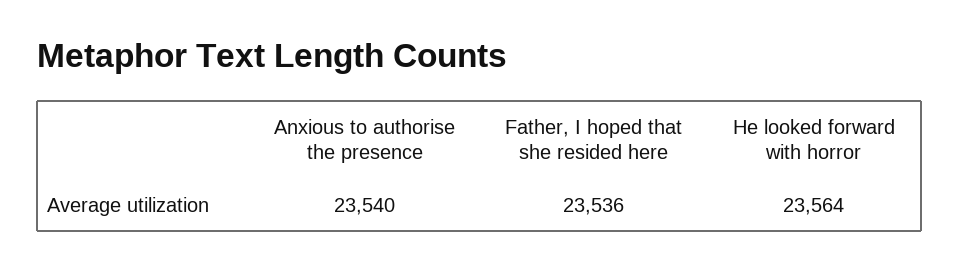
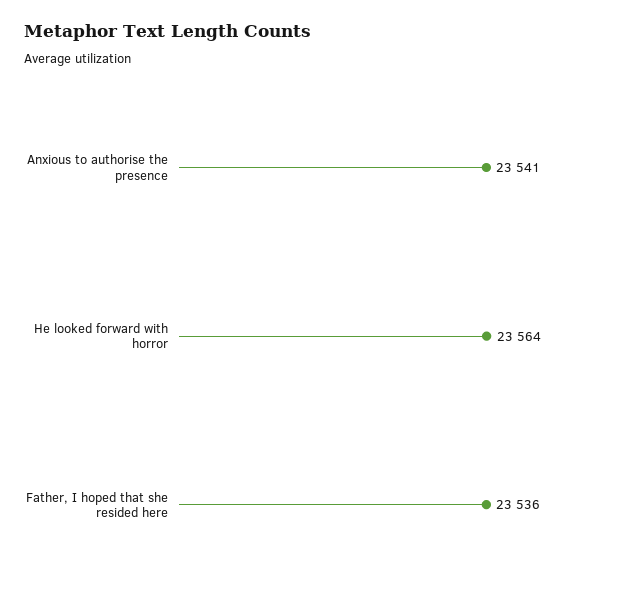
  {
-   "Anxious to authorise the presence": 23540,
+   "Anxious to authorise the presence": 23541,
    "Father, I hoped that she resided here": 23536,
    "He looked forward with horror": 23564
  }

